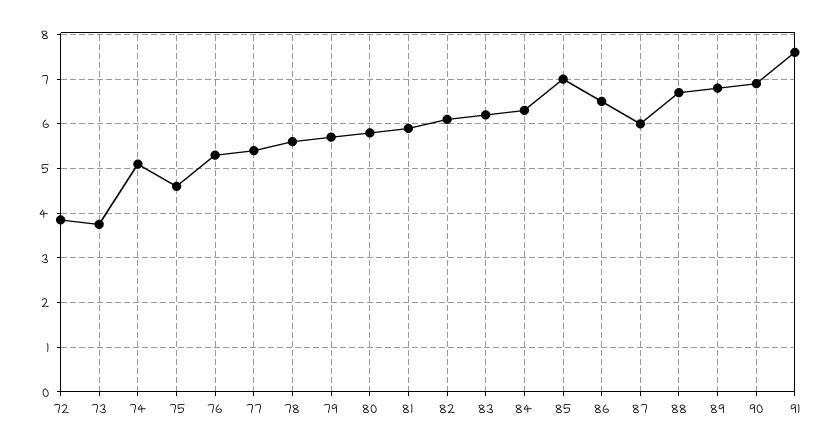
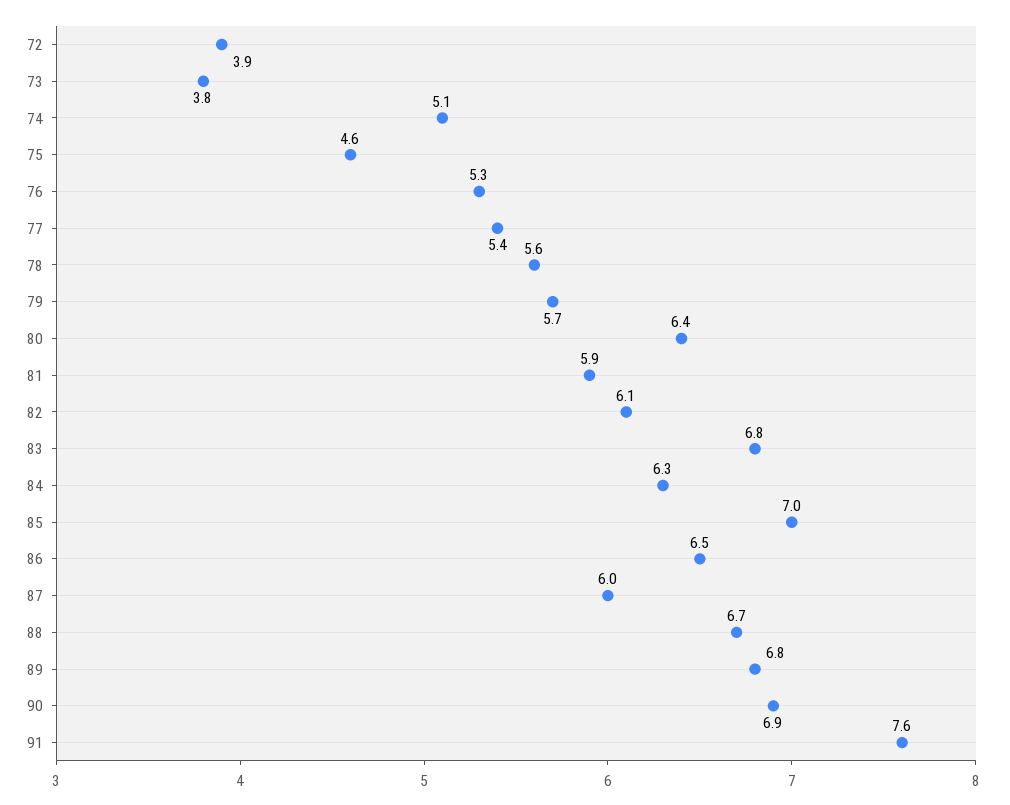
  {
    "72": 3.9,
    "73": 3.8,
    "74": 5.1,
    "75": 4.6,
    "76": 5.3,
    "77": 5.4,
    "78": 5.6,
    "79": 5.7,
-   "80": 5.8,
+   "80": 6.4,
    "81": 5.9,
    "82": 6.1,
-   "83": 6.2,
+   "83": 6.8,
    "84": 6.3,
    "85": 7,
    "86": 6.5,
    "87": 6,
    "88": 6.7,
    "89": 6.8,
    "90": 6.9,
    "91": 7.6
  }

